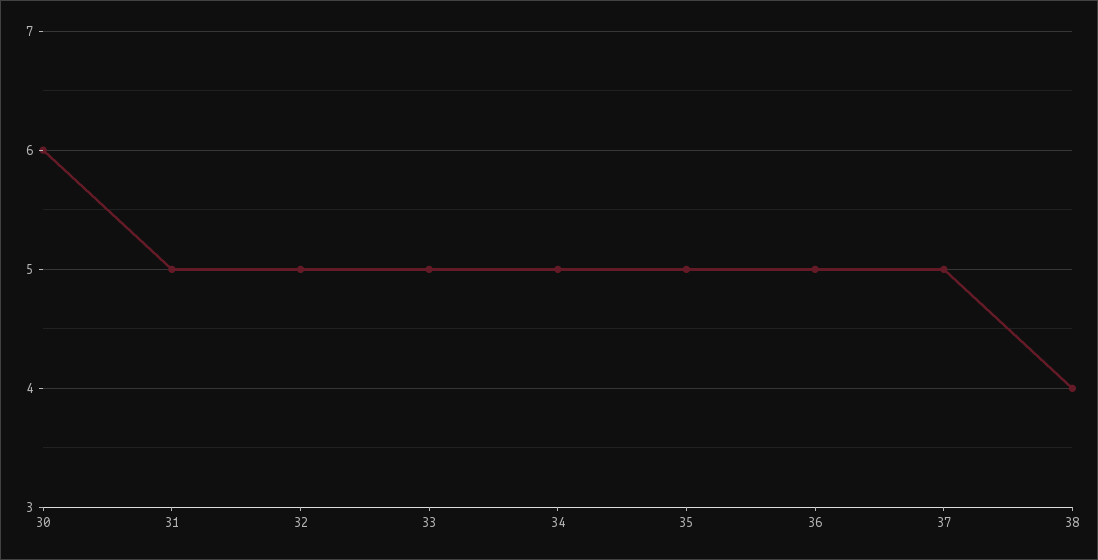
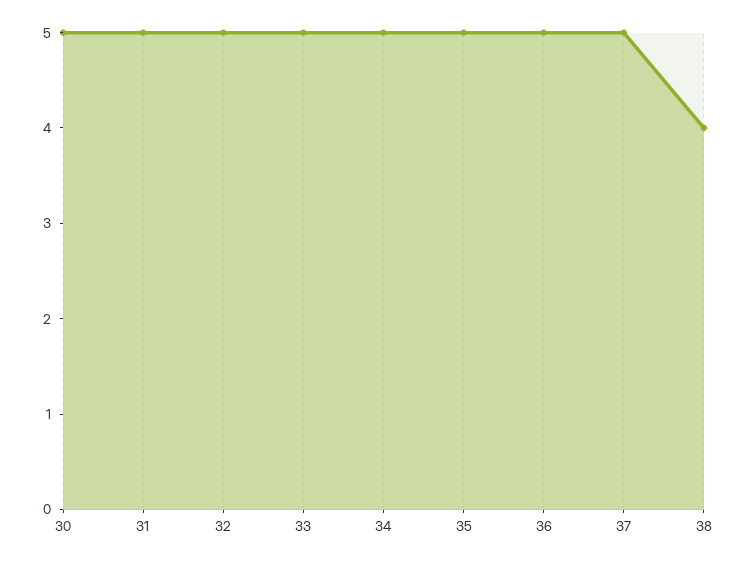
  {
-   "30": 6,
+   "30": 5,
    "31": 5,
    "32": 5,
    "33": 5,
    "34": 5,
    "35": 5,
    "36": 5,
    "37": 5,
    "38": 4
  }

